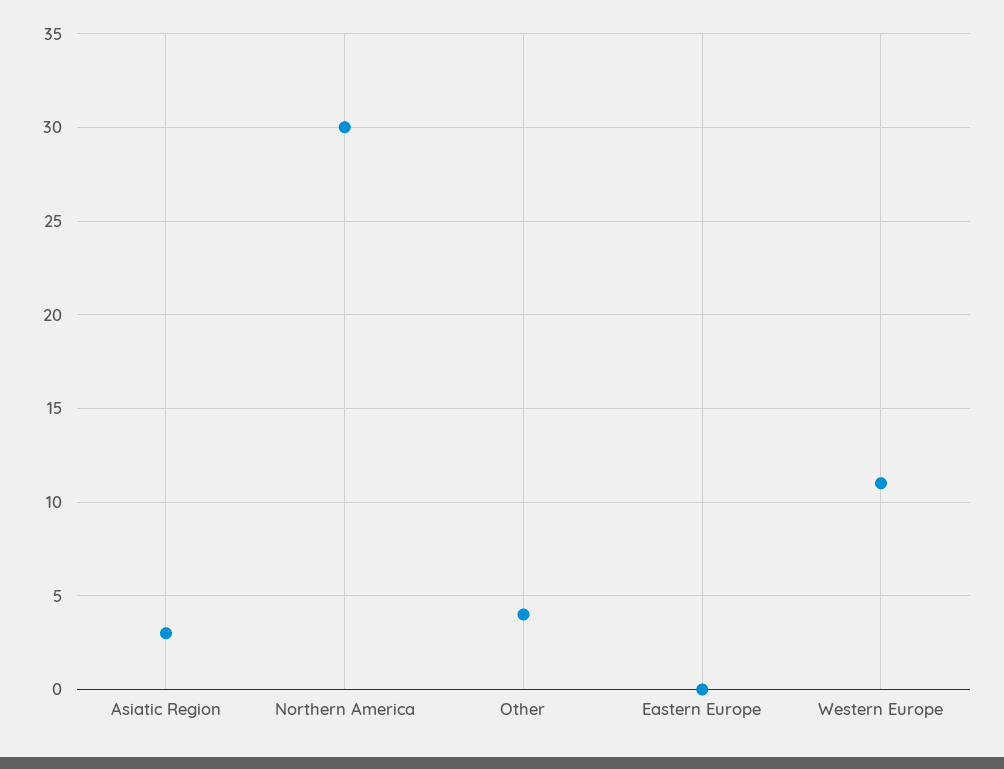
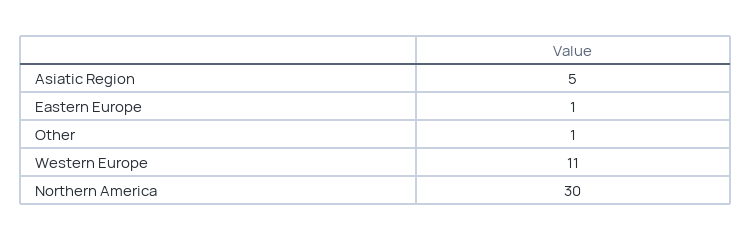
  {
-   "Asiatic Region": 3,
+   "Asiatic Region": 5,
    "Northern America": 30,
-   "Other": 4,
+   "Other": 1,
-   "Eastern Europe": 0,
+   "Eastern Europe": 1,
    "Western Europe": 11
  }

